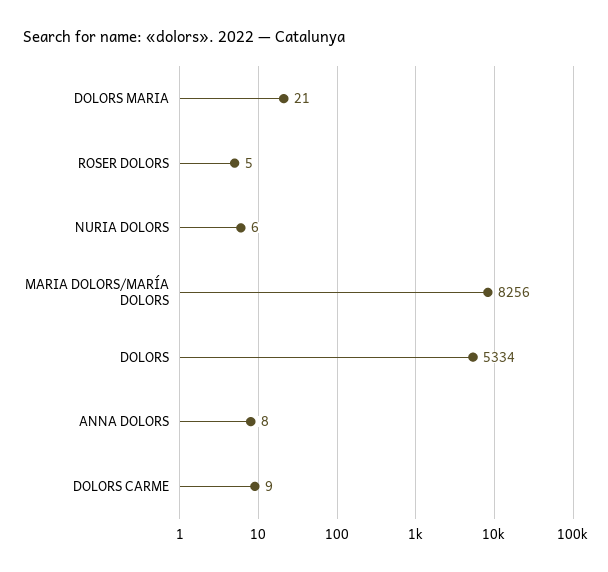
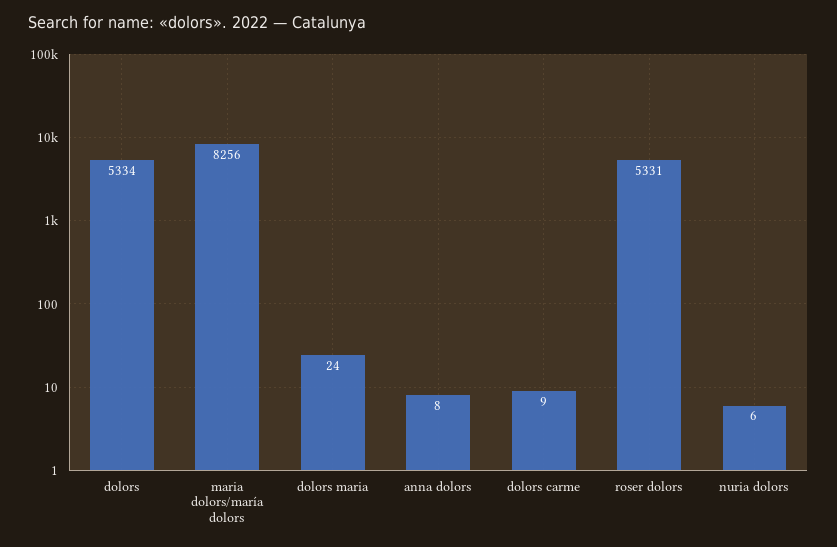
  {
-   "DOLORS MARIA": 21,
+   "DOLORS MARIA": 24,
-   "ROSER DOLORS": 5,
+   "ROSER DOLORS": 5331,
    "NURIA DOLORS": 6,
    "MARIA DOLORS/MARÍA DOLORS": 8256,
    "DOLORS": 5334,
    "ANNA DOLORS": 8,
    "DOLORS CARME": 9
  }

